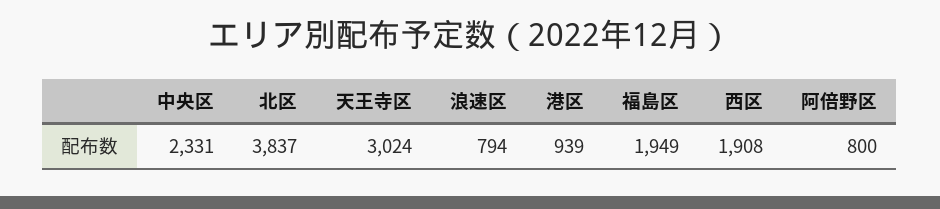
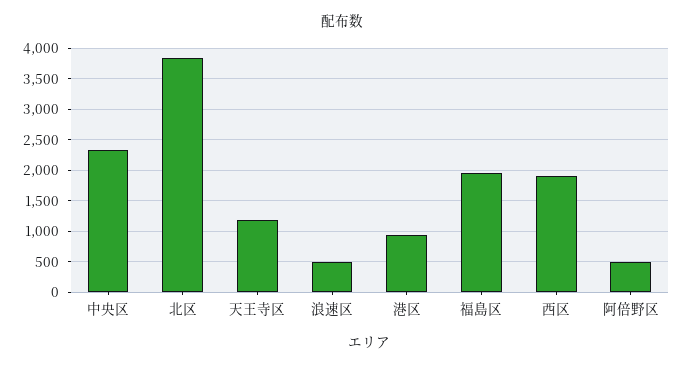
  {
    "中央区": 2331,
    "北区": 3837,
-   "天王寺区": 3024,
+   "天王寺区": 1200,
-   "浪速区": 794,
+   "浪速区": 500,
    "港区": 939,
    "福島区": 1949,
    "西区": 1908,
-   "阿倍野区": 800
+   "阿倍野区": 500
  }

